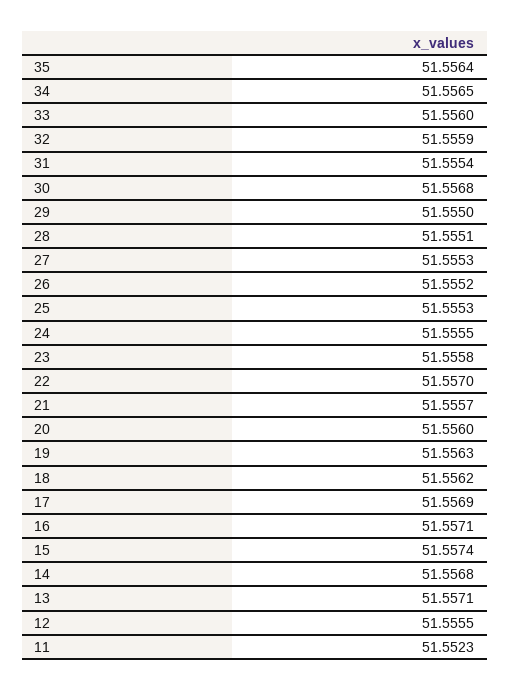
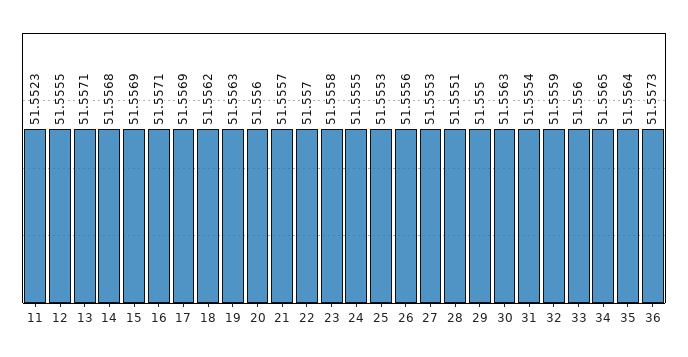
  {
    "35": 51.5564,
    "34": 51.5565,
    "33": 51.556,
    "32": 51.5559,
    "31": 51.5554,
-   "30": 51.5568,
+   "30": 51.5563,
    "29": 51.555,
    "28": 51.5551,
    "27": 51.5553,
-   "26": 51.5552,
+   "26": 51.5556,
    "25": 51.5553,
    "24": 51.5555,
    "23": 51.5558,
    "22": 51.557,
    "21": 51.5557,
    "20": 51.556,
    "19": 51.5563,
    "18": 51.5562,
    "17": 51.5569,
    "16": 51.5571,
-   "15": 51.5574,
+   "15": 51.5569,
    "14": 51.5568,
    "13": 51.5571,
    "12": 51.5555,
-   "11": 51.5523
+   "11": 51.5523,
+   "36": 51.5573
  }

